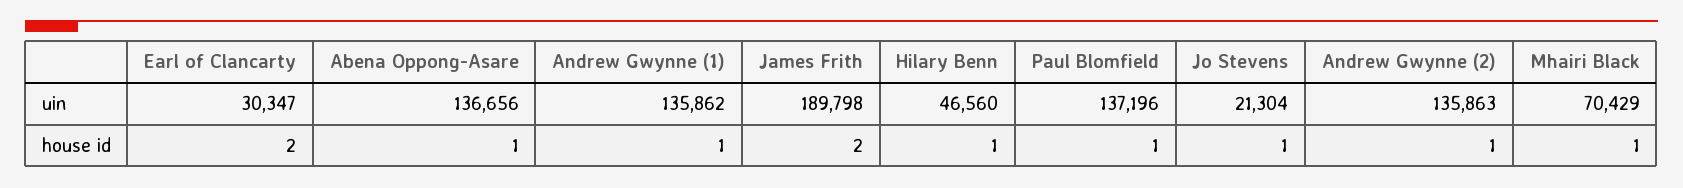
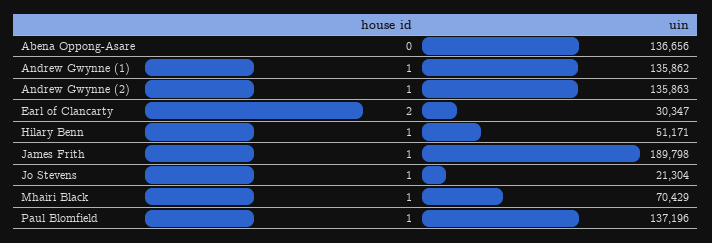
  {
    "Earl of Clancarty": {
      "uin": 30347,
      "house id": 2
    },
    "Abena Oppong-Asare": {
      "uin": 136656,
-     "house id": 1
+     "house id": 0
    },
    "Andrew Gwynne (1)": {
      "uin": 135862,
      "house id": 1
    },
    "James Frith": {
      "uin": 189798,
-     "house id": 2
+     "house id": 1
    },
    "Hilary Benn": {
-     "uin": 46560,
+     "uin": 51171,
      "house id": 1
    },
    "Paul Blomfield": {
      "uin": 137196,
      "house id": 1
    },
    "Jo Stevens": {
      "uin": 21304,
      "house id": 1
    },
    "Andrew Gwynne (2)": {
      "uin": 135863,
      "house id": 1
    },
    "Mhairi Black": {
      "uin": 70429,
      "house id": 1
    }
  }

